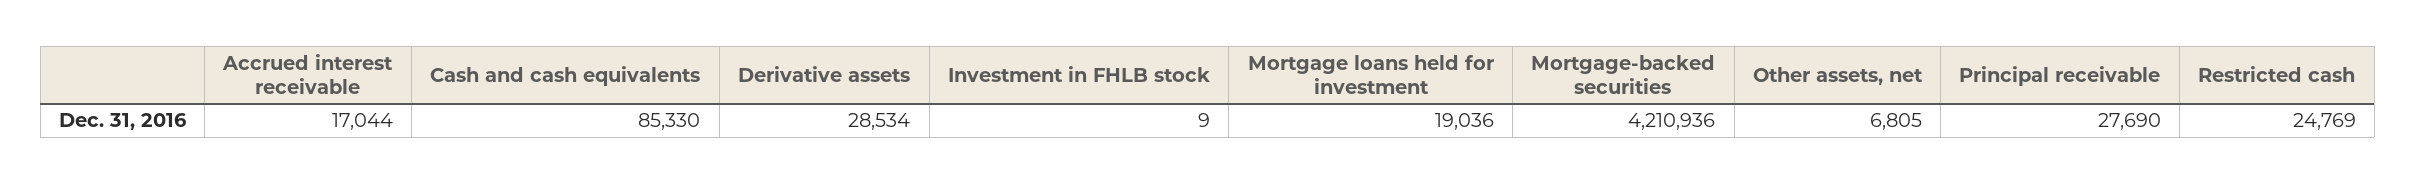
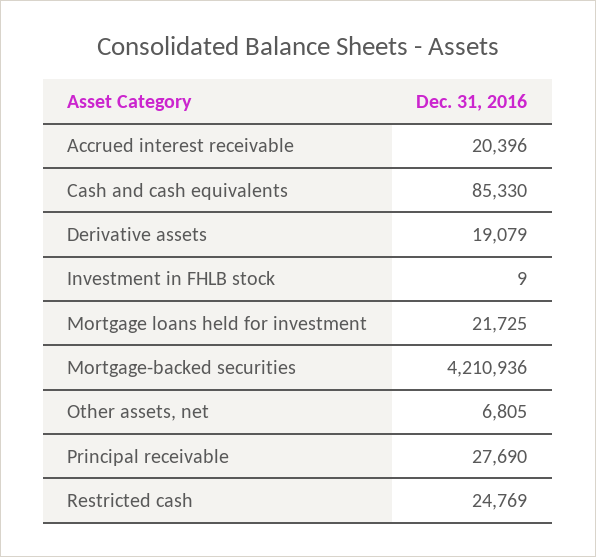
  {
-   "Accrued interest receivable": 17044,
+   "Accrued interest receivable": 20396,
    "Cash and cash equivalents": 85330,
-   "Derivative assets": 28534,
+   "Derivative assets": 19079,
    "Investment in FHLB stock": 9,
-   "Mortgage loans held for investment": 19036,
+   "Mortgage loans held for investment": 21725,
    "Mortgage-backed securities": 4210936,
    "Other assets, net": 6805,
    "Principal receivable": 27690,
    "Restricted cash": 24769
  }

